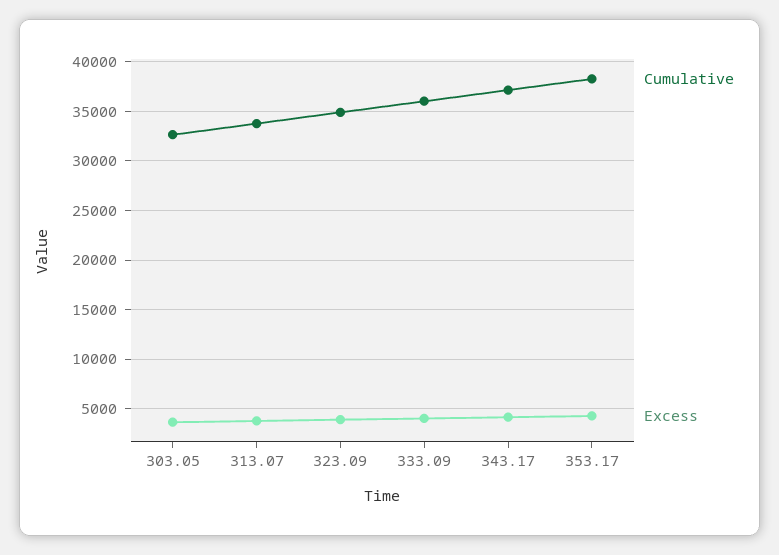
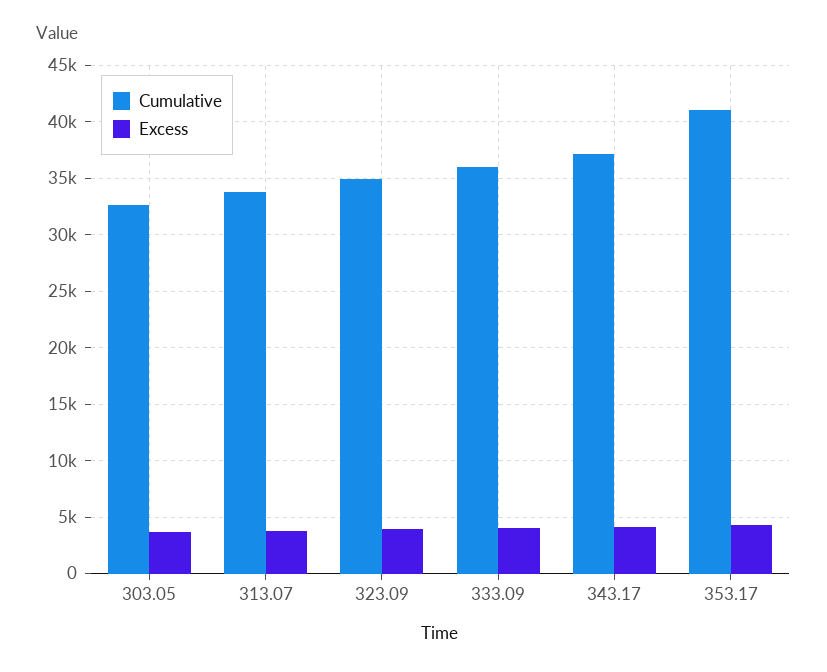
  {
    "Cumulative": {
      "303.05": 33000,
      "313.07": 34000,
      "323.09": 35000,
      "333.09": 36000,
      "343.17": 37000,
-     "353.17": 38000
+     "353.17": 41000
    },
    "Excess": {
      "303.05": 4000,
      "313.07": 4000,
      "323.09": 4000,
      "333.09": 4000,
      "343.17": 4000,
      "353.17": 4000
    }
  }

